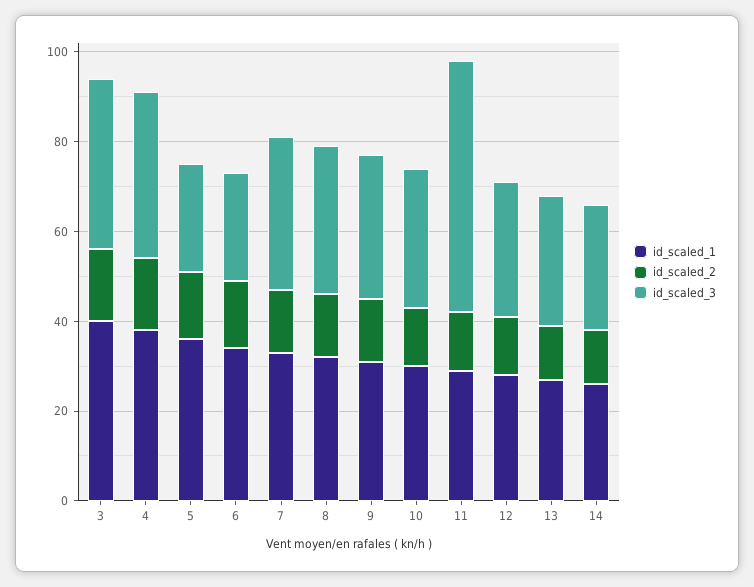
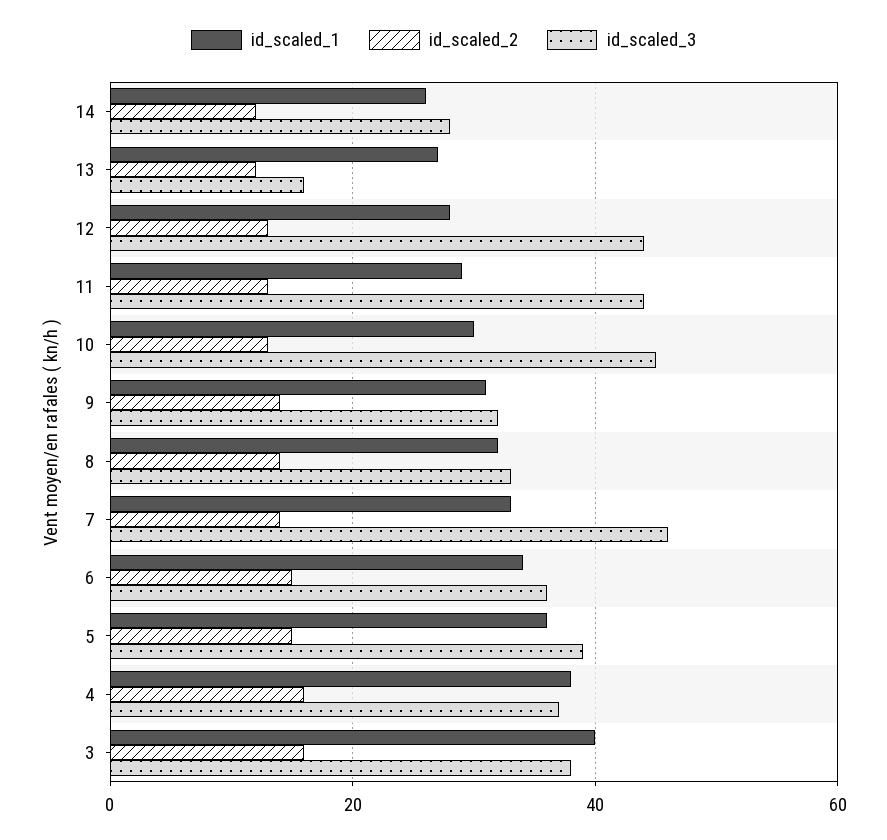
  {
    "id_scaled_1": {
      "3": 40,
      "4": 40,
      "5": 35,
      "6": 35,
      "7": 35,
      "8": 30,
      "9": 30,
      "10": 30,
      "11": 30,
      "12": 30,
      "13": 25,
      "14": 25
    },
    "id_scaled_2": {
      "3": 15,
      "4": 15,
      "5": 15,
      "6": 15,
      "7": 15,
      "8": 15,
      "9": 15,
      "10": 15,
      "11": 15,
      "12": 15,
      "13": 10,
      "14": 10
    },
    "id_scaled_3": {
      "3": 40,
      "4": 35,
-     "5": 25,
+     "5": 40,
-     "6": 25,
+     "6": 35,
-     "7": 35,
+     "7": 45,
      "8": 35,
      "9": 30,
-     "10": 30,
+     "10": 45,
-     "11": 55,
+     "11": 45,
-     "12": 30,
+     "12": 45,
-     "13": 30,
+     "13": 15,
      "14": 30
    }
  }

